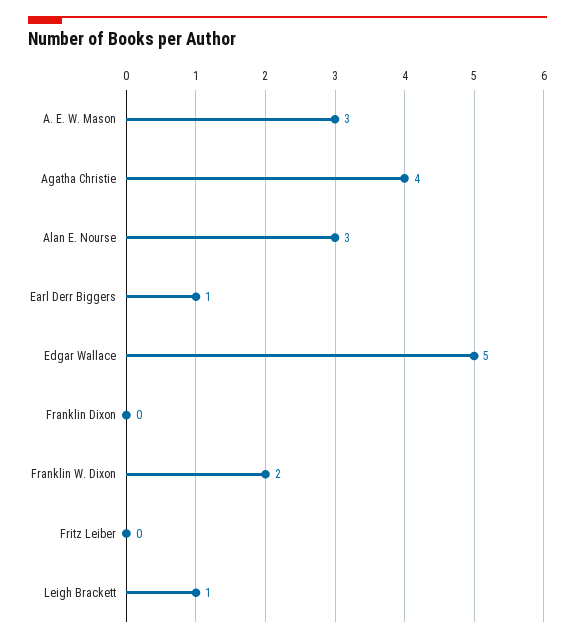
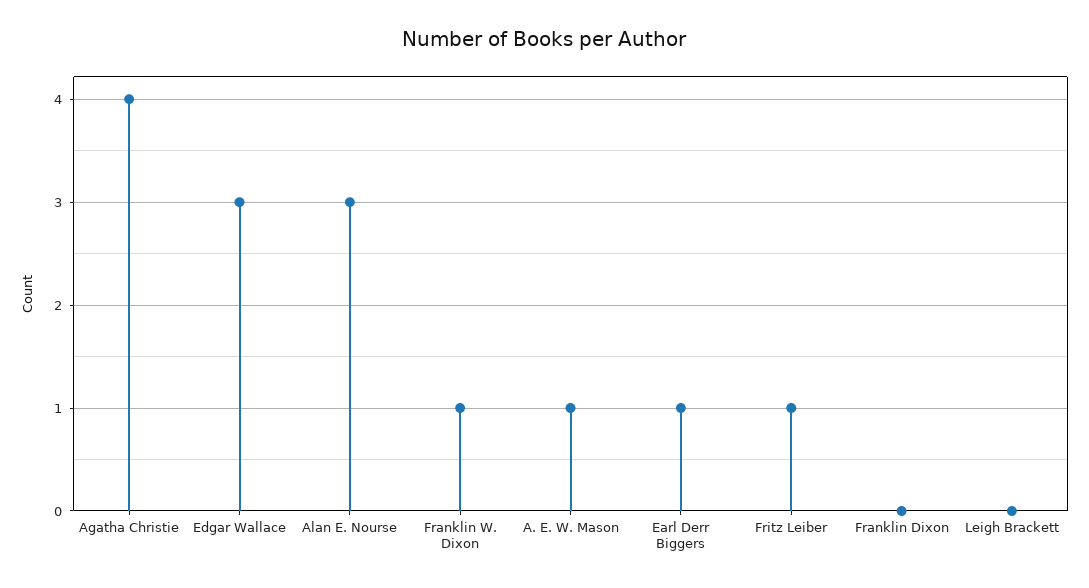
  {
-   "A. E. W. Mason": 3,
+   "A. E. W. Mason": 1,
    "Agatha Christie": 4,
    "Alan E. Nourse": 3,
    "Earl Derr Biggers": 1,
-   "Edgar Wallace": 5,
+   "Edgar Wallace": 3,
    "Franklin Dixon": 0,
-   "Franklin W. Dixon": 2,
+   "Franklin W. Dixon": 1,
-   "Fritz Leiber": 0,
+   "Fritz Leiber": 1,
-   "Leigh Brackett": 1
+   "Leigh Brackett": 0
  }

